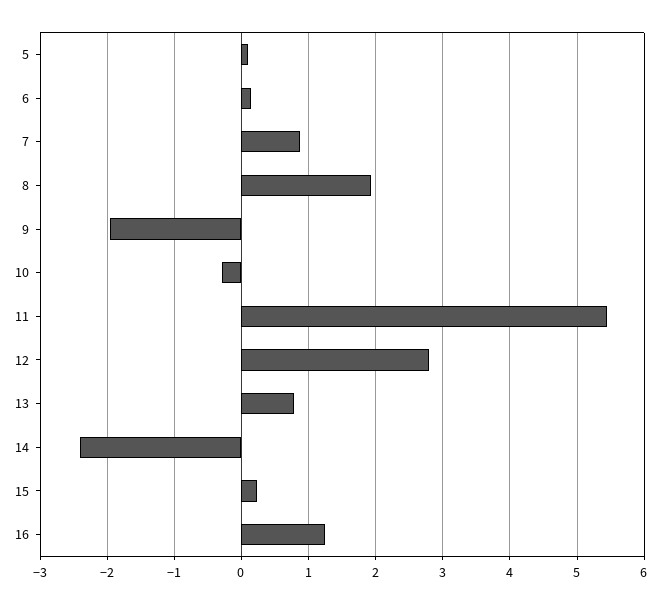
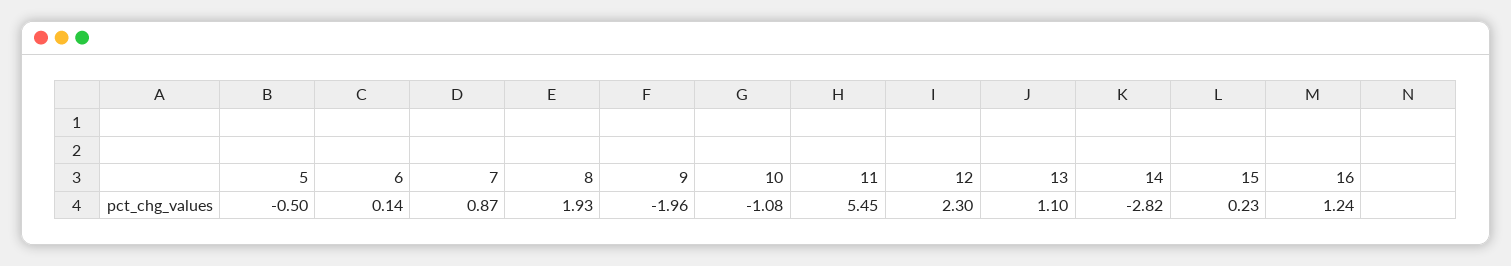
  {
-   "5": 0.1,
+   "5": -0.5,
    "6": 0.14,
    "7": 0.87,
    "8": 1.93,
    "9": -1.96,
-   "10": -0.3,
+   "10": -1.08,
    "11": 5.45,
-   "12": 2.8,
+   "12": 2.3,
-   "13": 0.8,
+   "13": 1.1,
-   "14": -2.4,
+   "14": -2.82,
    "15": 0.23,
    "16": 1.24
  }

